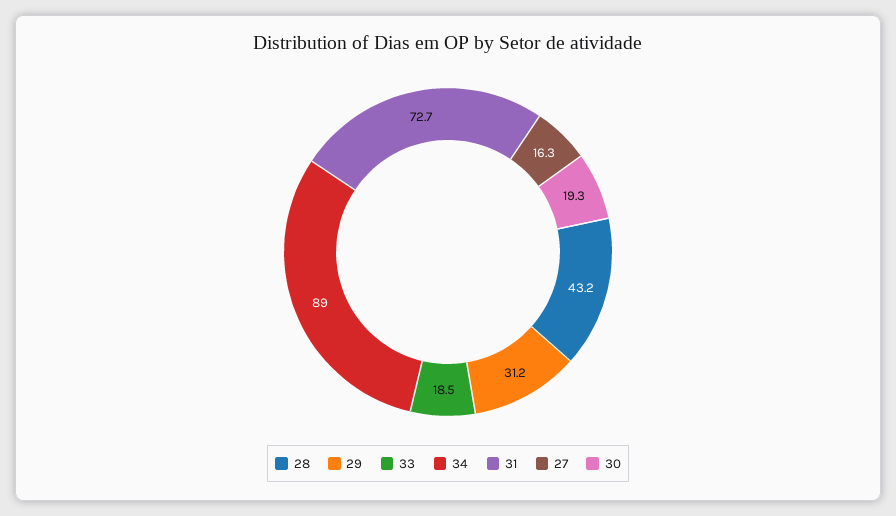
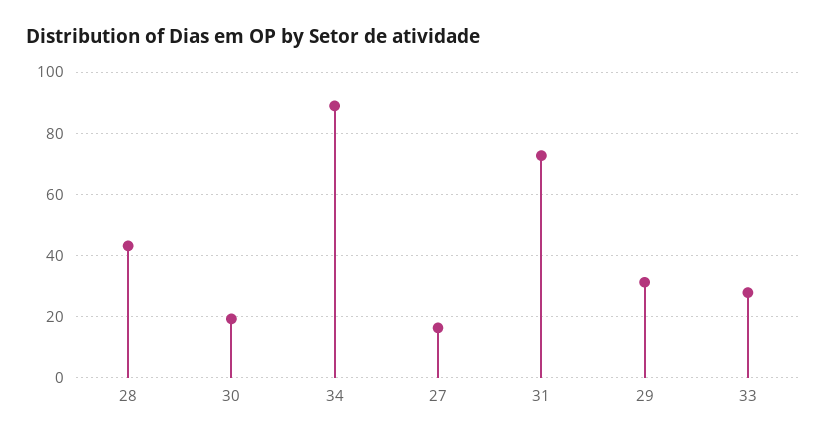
  {
    "28": 43.2,
    "29": 31.2,
-   "33": 18.5,
+   "33": 28,
    "34": 89,
    "31": 72.7,
    "27": 16.3,
    "30": 19.3
  }

